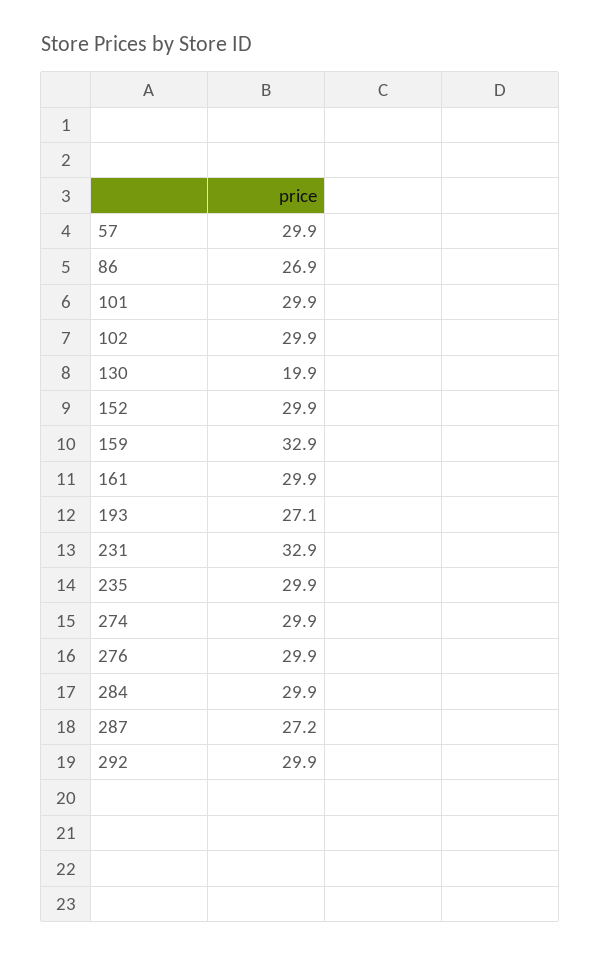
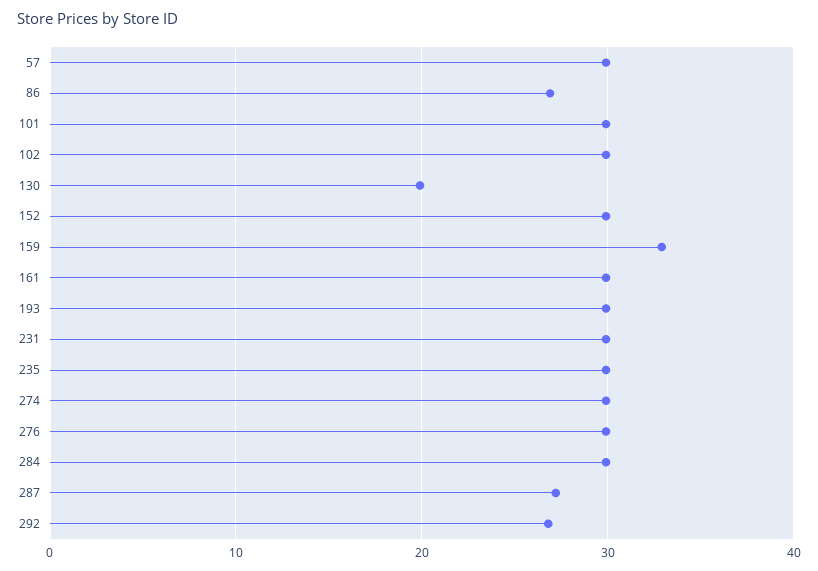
  {
    "57": 29.9,
    "86": 26.9,
    "101": 29.9,
    "102": 29.9,
    "130": 19.9,
    "152": 29.9,
    "159": 32.9,
    "161": 29.9,
-   "193": 27.1,
+   "193": 30,
-   "231": 32.9,
+   "231": 30,
    "235": 29.9,
    "274": 29.9,
    "276": 29.9,
    "284": 29.9,
    "287": 27.2,
-   "292": 29.9
+   "292": 27
  }

